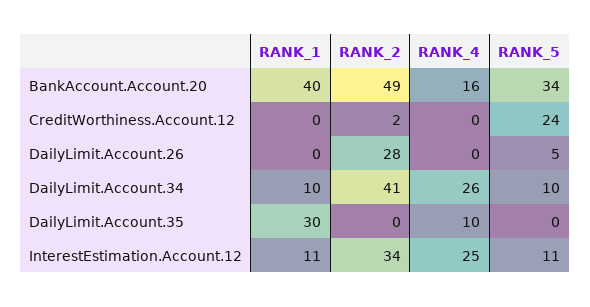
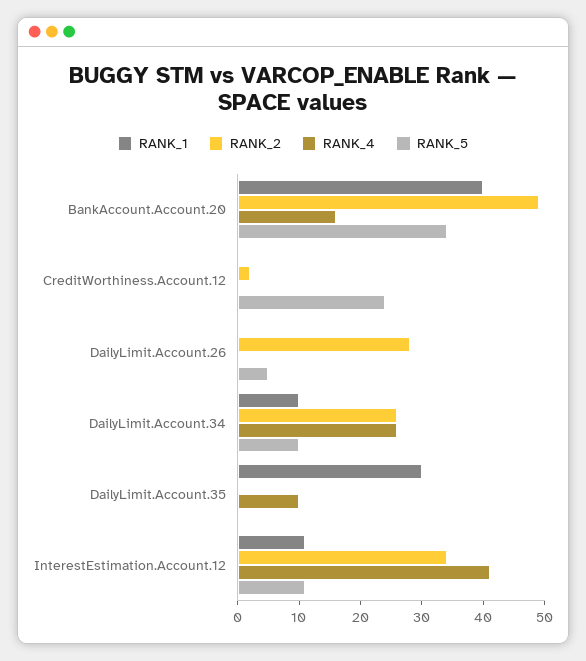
  {
    "RANK_1": {
      "BankAccount.Account.20": 40,
      "CreditWorthiness.Account.12": 0,
      "DailyLimit.Account.26": 0,
      "DailyLimit.Account.34": 10,
      "DailyLimit.Account.35": 30,
      "InterestEstimation.Account.12": 11
    },
    "RANK_2": {
      "BankAccount.Account.20": 49,
      "CreditWorthiness.Account.12": 2,
      "DailyLimit.Account.26": 28,
-     "DailyLimit.Account.34": 41,
+     "DailyLimit.Account.34": 25,
      "DailyLimit.Account.35": 0,
      "InterestEstimation.Account.12": 34
    },
    "RANK_4": {
      "BankAccount.Account.20": 16,
      "CreditWorthiness.Account.12": 0,
      "DailyLimit.Account.26": 0,
      "DailyLimit.Account.34": 26,
      "DailyLimit.Account.35": 10,
-     "InterestEstimation.Account.12": 25
+     "InterestEstimation.Account.12": 40
    },
    "RANK_5": {
      "BankAccount.Account.20": 34,
      "CreditWorthiness.Account.12": 24,
      "DailyLimit.Account.26": 5,
      "DailyLimit.Account.34": 10,
      "DailyLimit.Account.35": 0,
      "InterestEstimation.Account.12": 11
    }
  }

